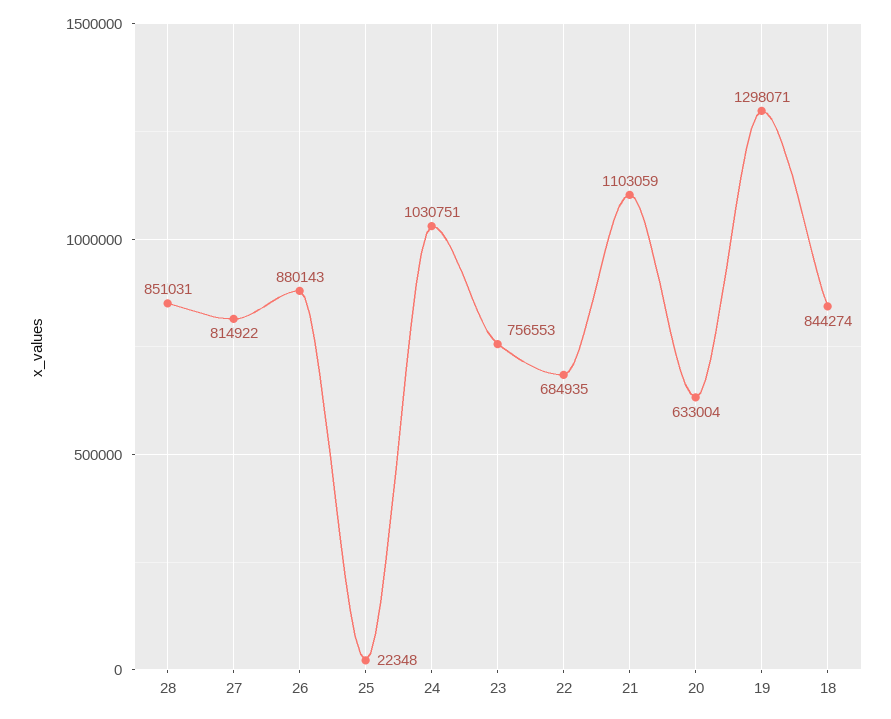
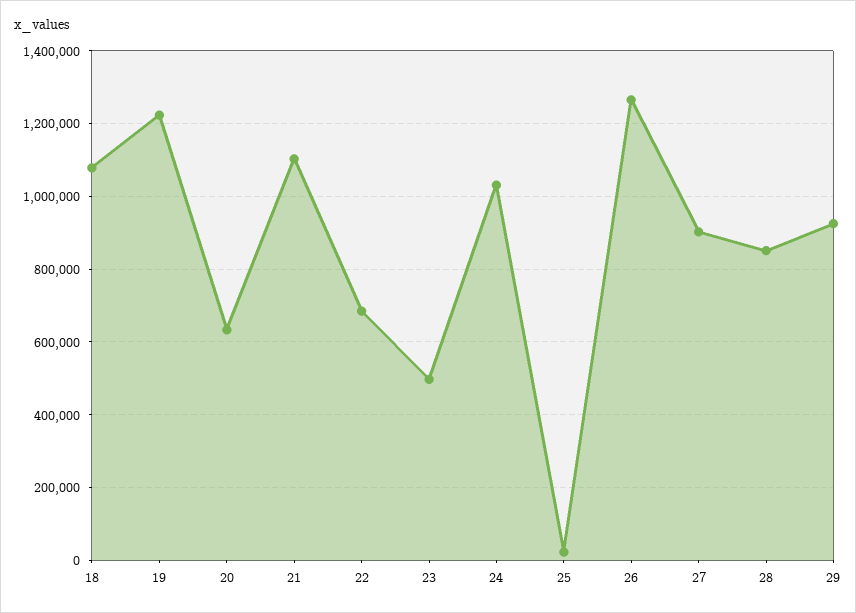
  {
    "28": 851031,
-   "27": 814922,
+   "27": 900000,
-   "26": 880143,
+   "26": 1260000,
    "25": 22348,
    "24": 1030751,
-   "23": 756553,
+   "23": 500000,
    "22": 684935,
    "21": 1103059,
    "20": 633004,
-   "19": 1298071,
+   "19": 1220000,
-   "18": 844274
+   "18": 1080000,
+   "29": 920000
  }

